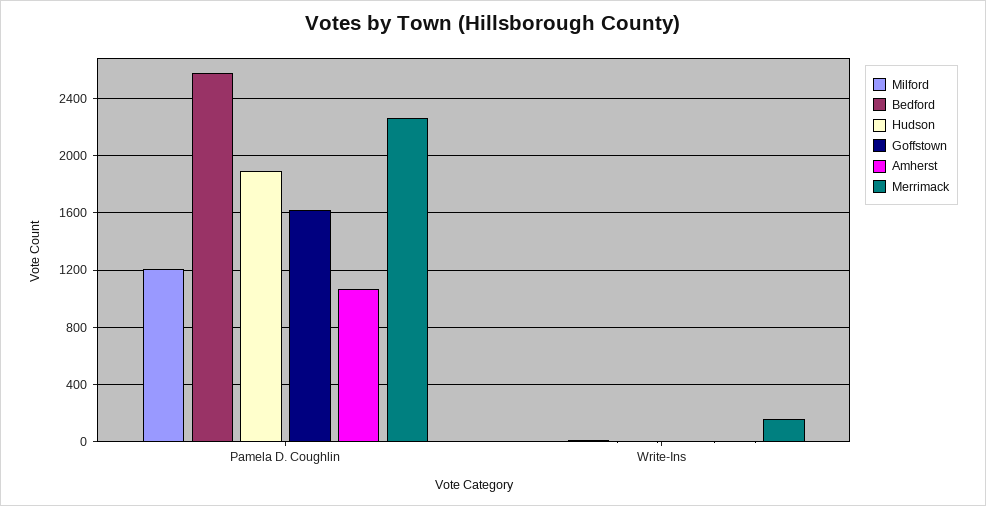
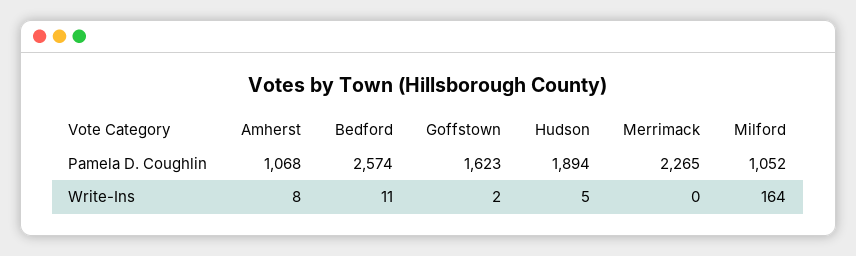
  {
    "Milford": {
-     "Pamela D. Coughlin": 1200,
+     "Pamela D. Coughlin": 1052,
-     "Write-Ins": 0
+     "Write-Ins": 164
    },
    "Bedford": {
      "Pamela D. Coughlin": 2574,
      "Write-Ins": 11
    },
    "Hudson": {
      "Pamela D. Coughlin": 1894,
      "Write-Ins": 5
    },
    "Goffstown": {
      "Pamela D. Coughlin": 1623,
      "Write-Ins": 2
    },
    "Amherst": {
      "Pamela D. Coughlin": 1068,
      "Write-Ins": 8
    },
    "Merrimack": {
      "Pamela D. Coughlin": 2265,
-     "Write-Ins": 150
+     "Write-Ins": 0
    }
  }

